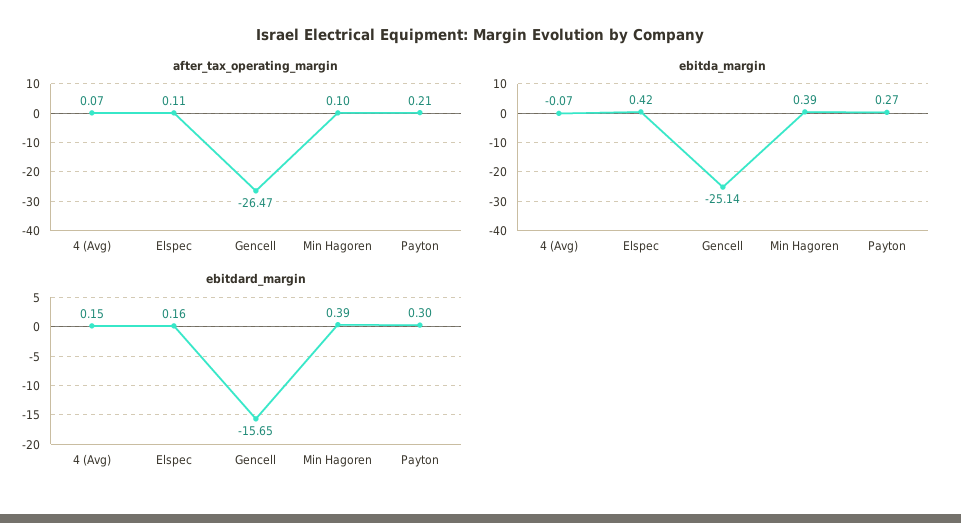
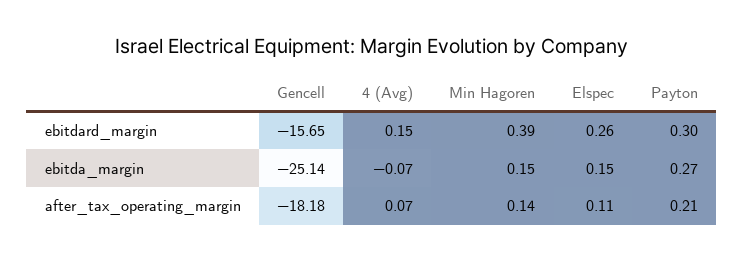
  {
    "after_tax_operating_margin": {
      "4 (Avg)": 0.07,
      "Elspec": 0.11,
-     "Gencell": -26.47,
+     "Gencell": -18.18,
-     "Min Hagoren": 0.1,
+     "Min Hagoren": 0.14,
      "Payton": 0.21
    },
    "ebitda_margin": {
      "4 (Avg)": -0.07,
-     "Elspec": 0.42,
+     "Elspec": 0.15,
      "Gencell": -25.14,
-     "Min Hagoren": 0.39,
+     "Min Hagoren": 0.15,
      "Payton": 0.27
    },
    "ebitdard_margin": {
      "4 (Avg)": 0.15,
-     "Elspec": 0.16,
+     "Elspec": 0.26,
      "Gencell": -15.65,
      "Min Hagoren": 0.39,
      "Payton": 0.3
    }
  }

